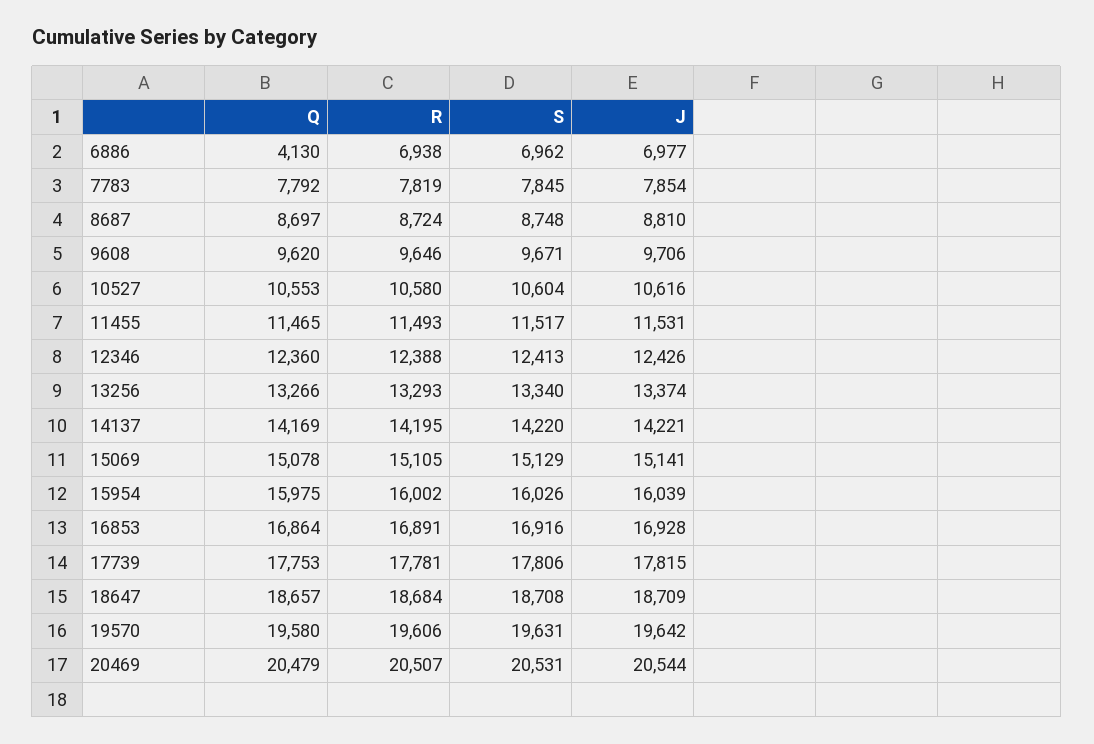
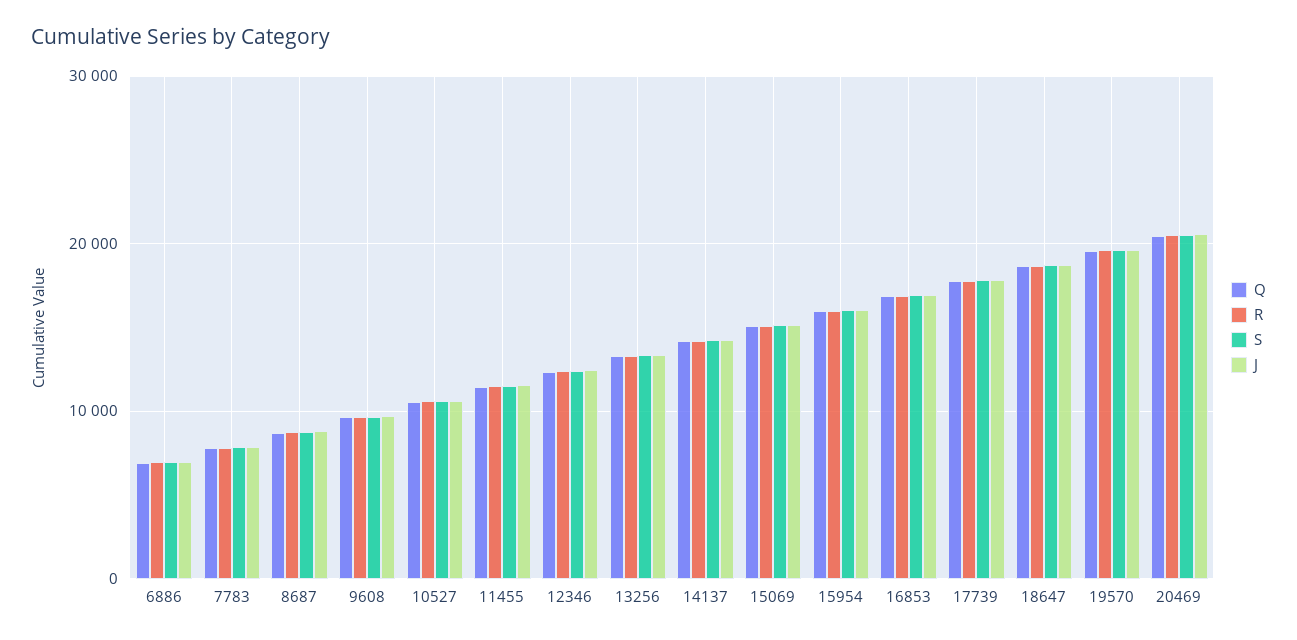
  {
    "Q": {
-     "6886": 4130,
+     "6886": 7000,
      "7783": 7792,
      "8687": 8697,
      "9608": 9620,
      "10527": 10553,
      "11455": 11465,
      "12346": 12360,
      "13256": 13266,
      "14137": 14169,
      "15069": 15078,
      "15954": 15975,
      "16853": 16864,
      "17739": 17753,
      "18647": 18657,
      "19570": 19580,
      "20469": 20479
    },
    "R": {
      "6886": 6938,
      "7783": 7819,
      "8687": 8724,
      "9608": 9646,
      "10527": 10580,
      "11455": 11493,
      "12346": 12388,
      "13256": 13293,
      "14137": 14195,
      "15069": 15105,
      "15954": 16002,
      "16853": 16891,
      "17739": 17781,
      "18647": 18684,
      "19570": 19606,
      "20469": 20507
    },
    "S": {
      "6886": 6962,
      "7783": 7845,
      "8687": 8748,
      "9608": 9671,
      "10527": 10604,
      "11455": 11517,
      "12346": 12413,
      "13256": 13340,
      "14137": 14220,
      "15069": 15129,
      "15954": 16026,
      "16853": 16916,
      "17739": 17806,
      "18647": 18708,
      "19570": 19631,
      "20469": 20531
    },
    "J": {
      "6886": 6977,
      "7783": 7854,
      "8687": 8810,
      "9608": 9706,
      "10527": 10616,
      "11455": 11531,
      "12346": 12426,
      "13256": 13374,
      "14137": 14221,
      "15069": 15141,
      "15954": 16039,
      "16853": 16928,
      "17739": 17815,
      "18647": 18709,
      "19570": 19642,
      "20469": 20544
    }
  }

